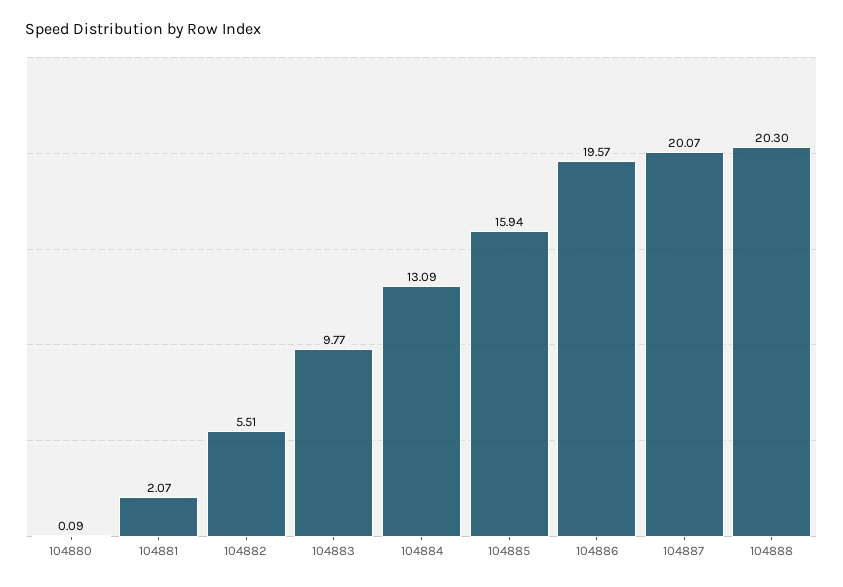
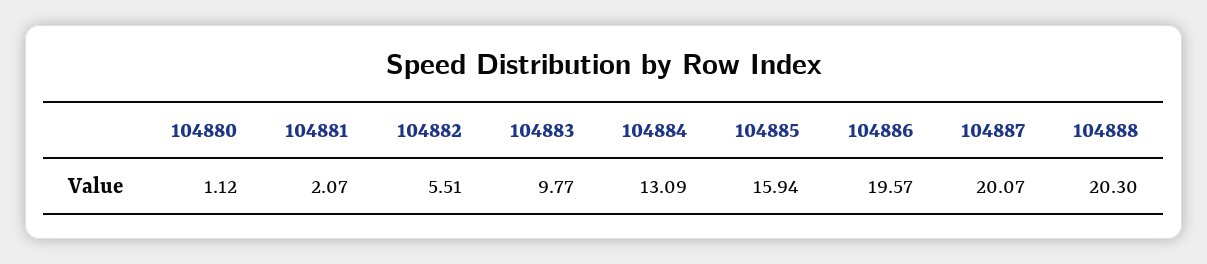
  {
-   "104880": 0.09,
+   "104880": 1.12,
    "104881": 2.07,
    "104882": 5.51,
    "104883": 9.77,
    "104884": 13.09,
    "104885": 15.94,
    "104886": 19.57,
    "104887": 20.07,
    "104888": 20.3
  }

